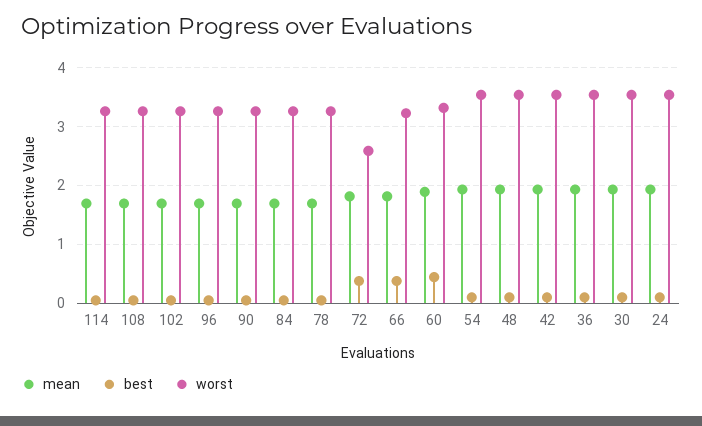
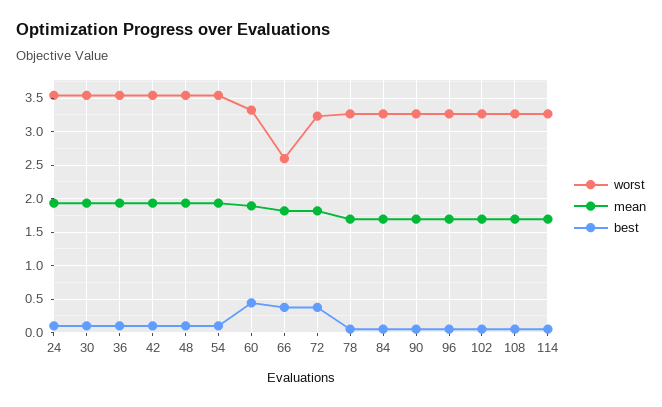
  {
    "mean": {
      "114": 1.7,
      "108": 1.7,
      "102": 1.7,
      "96": 1.7,
      "90": 1.7,
      "84": 1.7,
      "78": 1.7,
      "72": 1.8,
      "66": 1.8,
      "60": 1.9,
      "54": 1.9,
      "48": 1.9,
      "42": 1.9,
      "36": 1.9,
      "30": 1.9,
      "24": 1.9
    },
    "best": {
      "114": 0,
      "108": 0,
      "102": 0,
      "96": 0,
      "90": 0,
      "84": 0,
      "78": 0,
      "72": 0.4,
      "66": 0.4,
      "60": 0.4,
      "54": 0.1,
      "48": 0.1,
      "42": 0.1,
      "36": 0.1,
      "30": 0.1,
      "24": 0.1
    },
    "worst": {
      "114": 3.3,
      "108": 3.3,
      "102": 3.3,
      "96": 3.3,
      "90": 3.3,
      "84": 3.3,
      "78": 3.3,
-     "72": 2.6,
+     "72": 3.2,
-     "66": 3.2,
+     "66": 2.6,
      "60": 3.3,
      "54": 3.5,
      "48": 3.5,
      "42": 3.5,
      "36": 3.5,
      "30": 3.5,
      "24": 3.5
    }
  }

